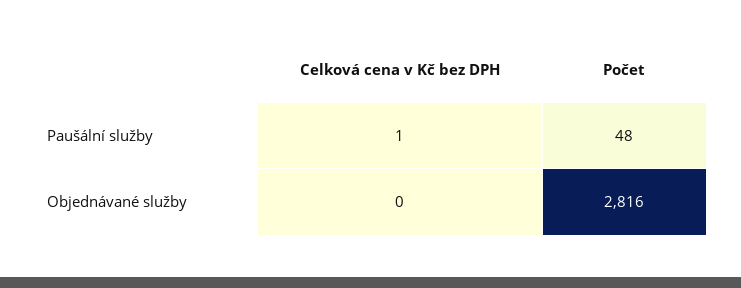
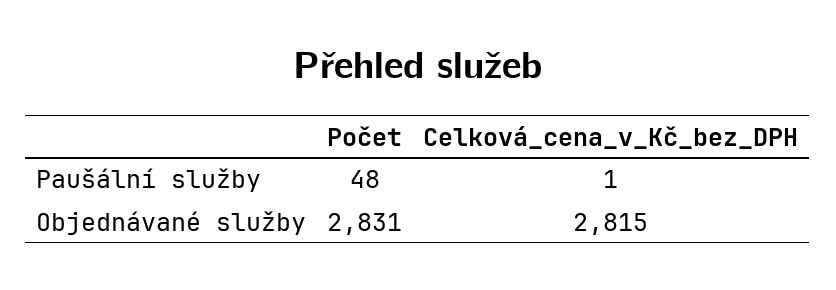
  {
    "Celková cena v Kč bez DPH": {
      "Paušální služby": 1,
-     "Objednávané služby": 0
+     "Objednávané služby": 2815
    },
    "Počet": {
      "Paušální služby": 48,
-     "Objednávané služby": 2816
+     "Objednávané služby": 2831
    }
  }

